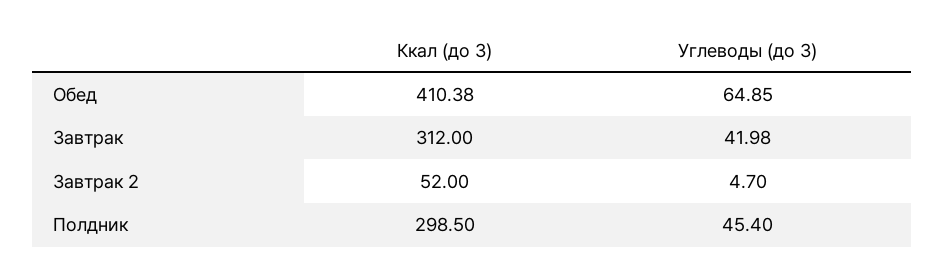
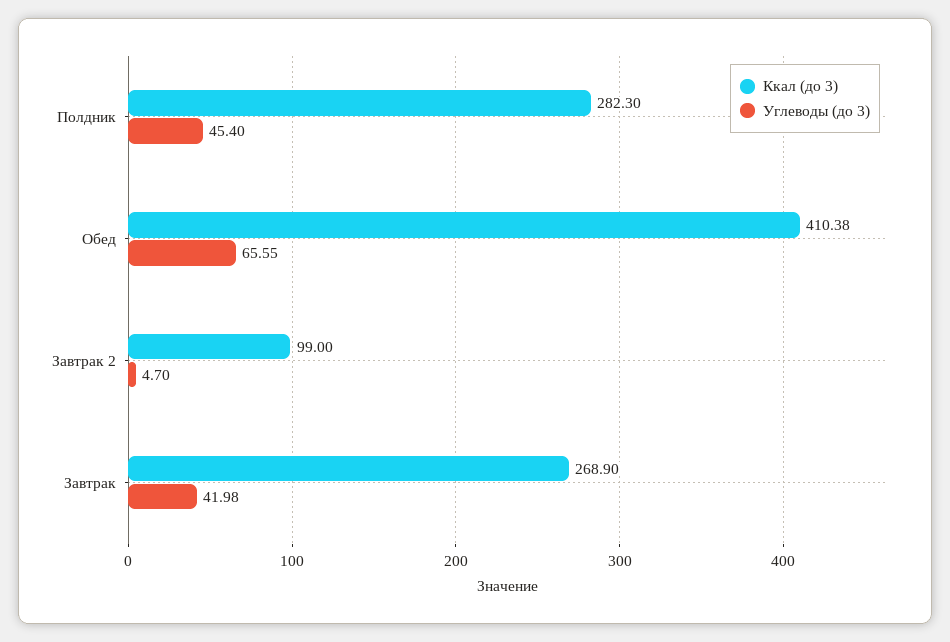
  {
    "Ккал (до 3)": {
      "Обед": 410.38,
-     "Завтрак": 312,
+     "Завтрак": 268.9,
-     "Завтрак 2": 52,
+     "Завтрак 2": 99,
-     "Полдник": 298.5
+     "Полдник": 282.3
    },
    "Углеводы (до 3)": {
-     "Обед": 64.85,
+     "Обед": 65.55,
      "Завтрак": 41.98,
      "Завтрак 2": 4.7,
      "Полдник": 45.4
    }
  }

